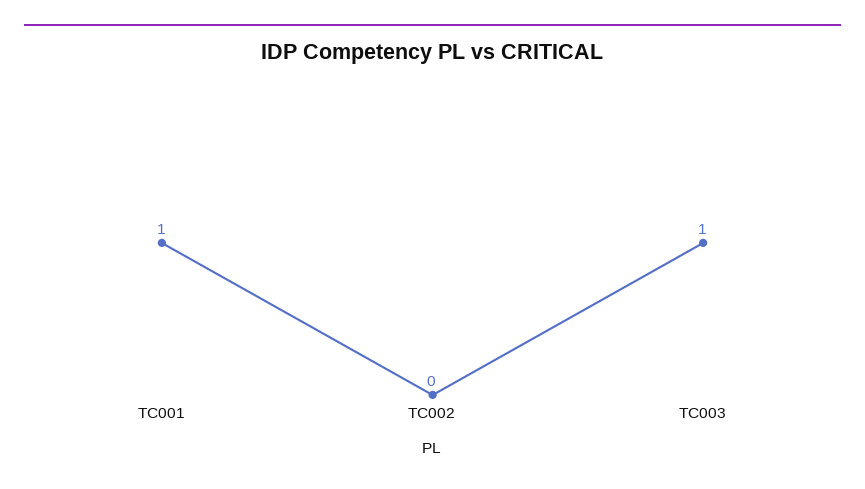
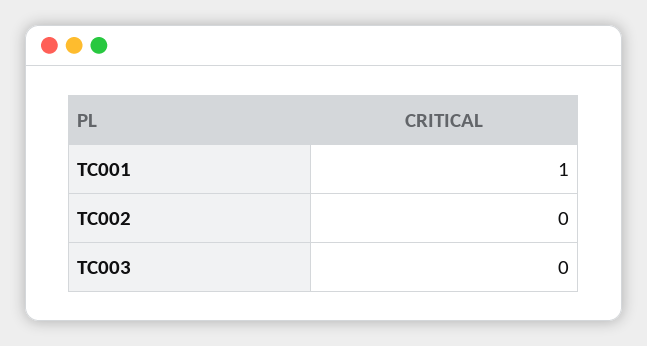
  {
    "TC001": 1,
    "TC002": 0,
-   "TC003": 1
+   "TC003": 0
  }

